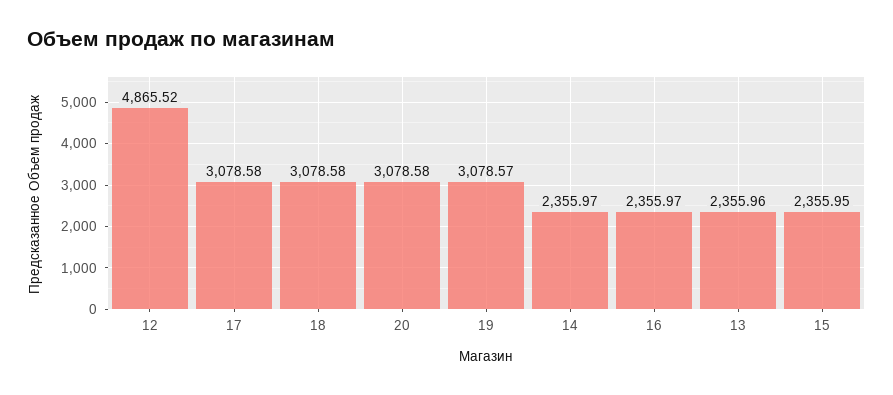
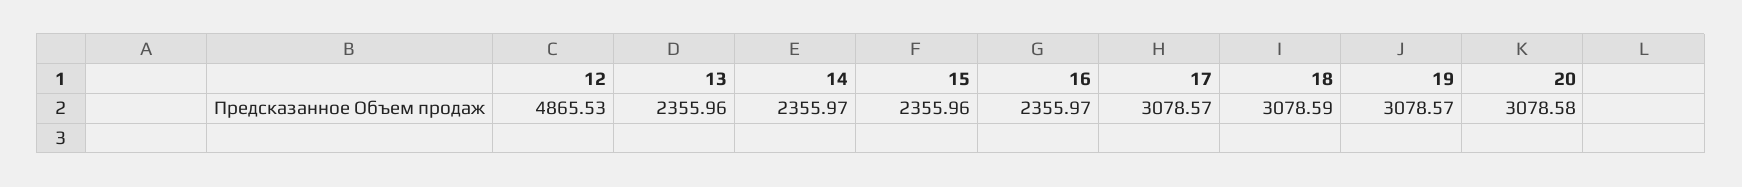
  {
-   "12": 4865.52,
+   "12": 4865.53,
-   "17": 3078.58,
+   "17": 3078.57,
-   "18": 3078.58,
+   "18": 3078.59,
    "20": 3078.58,
    "19": 3078.57,
    "14": 2355.97,
    "16": 2355.97,
    "13": 2355.96,
-   "15": 2355.95
+   "15": 2355.96
  }

